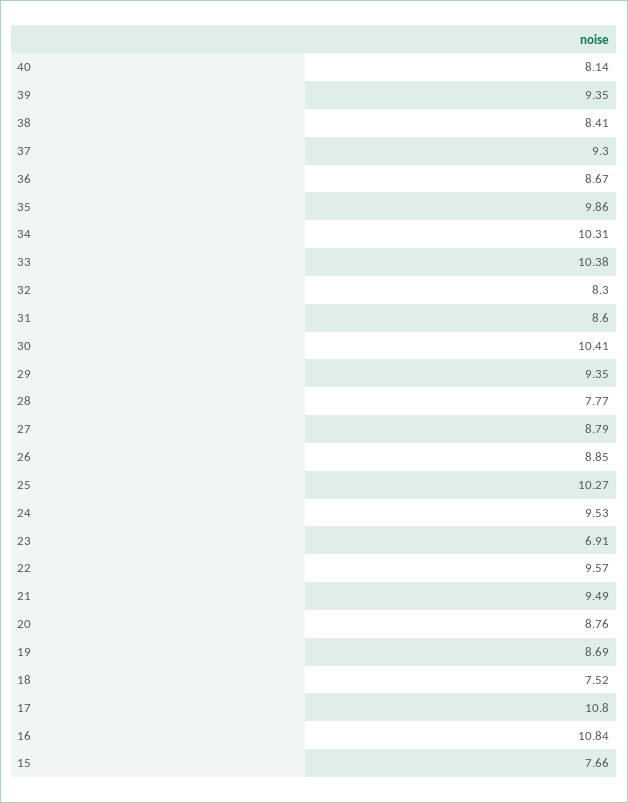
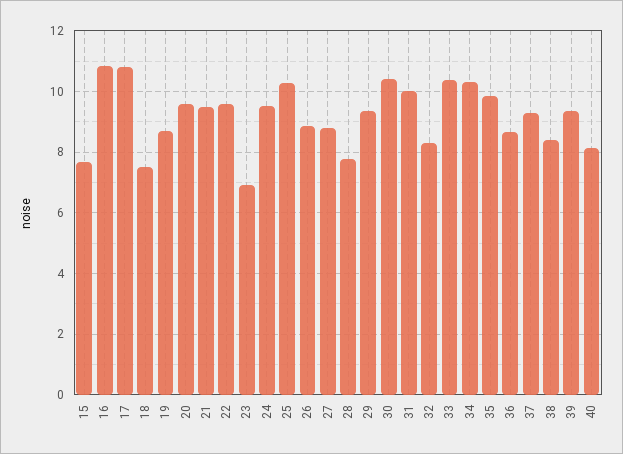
  {
    "40": 8.14,
    "39": 9.35,
    "38": 8.41,
    "37": 9.3,
    "36": 8.67,
    "35": 9.86,
    "34": 10.31,
    "33": 10.38,
    "32": 8.3,
-   "31": 8.6,
+   "31": 10,
    "30": 10.41,
    "29": 9.35,
    "28": 7.77,
    "27": 8.79,
    "26": 8.85,
    "25": 10.27,
    "24": 9.53,
    "23": 6.91,
    "22": 9.57,
    "21": 9.49,
-   "20": 8.76,
+   "20": 9.6,
    "19": 8.69,
    "18": 7.52,
    "17": 10.8,
    "16": 10.84,
    "15": 7.66
  }

